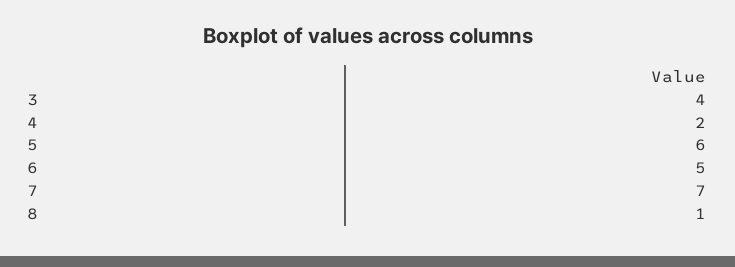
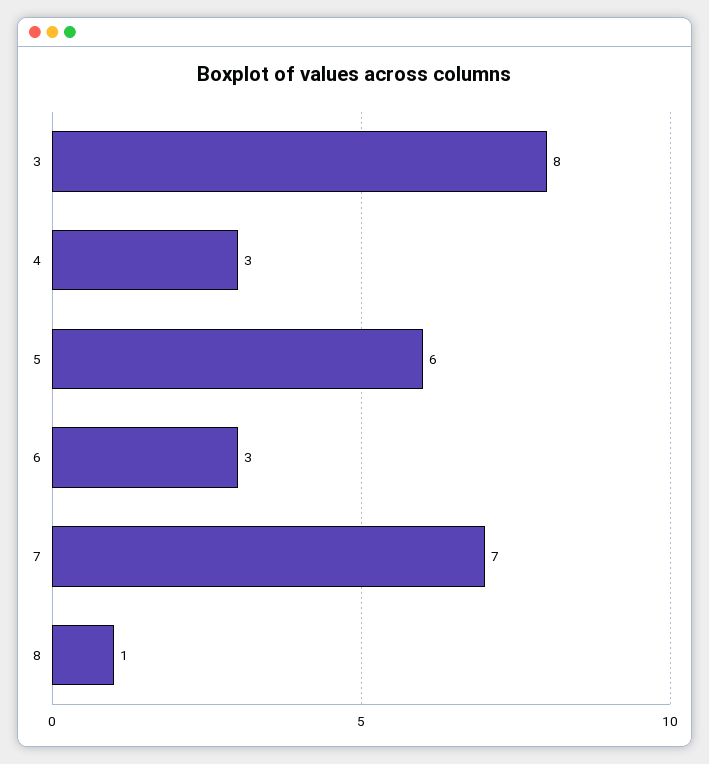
  {
-   "3": 4,
+   "3": 8,
-   "4": 2,
+   "4": 3,
    "5": 6,
-   "6": 5,
+   "6": 3,
    "7": 7,
    "8": 1
  }

